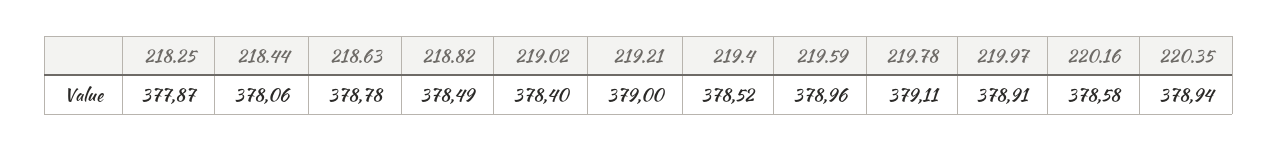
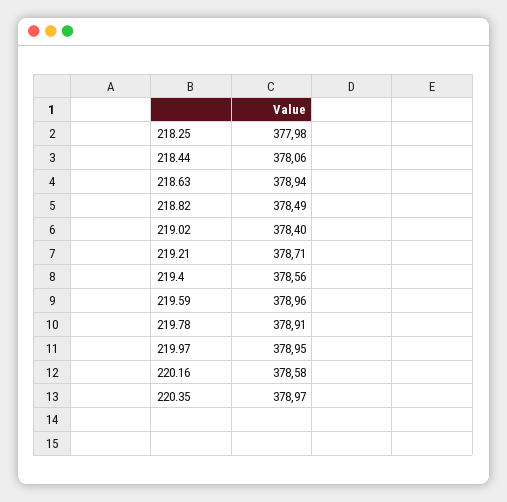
  {
-   "218.25": 377.87,
+   "218.25": 377.98,
    "218.44": 378.06,
-   "218.63": 378.78,
+   "218.63": 378.94,
    "218.82": 378.49,
    "219.02": 378.4,
-   "219.21": 379,
+   "219.21": 378.71,
-   "219.4": 378.52,
+   "219.4": 378.56,
    "219.59": 378.96,
-   "219.78": 379.11,
+   "219.78": 378.91,
-   "219.97": 378.91,
+   "219.97": 378.95,
    "220.16": 378.58,
-   "220.35": 378.94
+   "220.35": 378.97
  }

